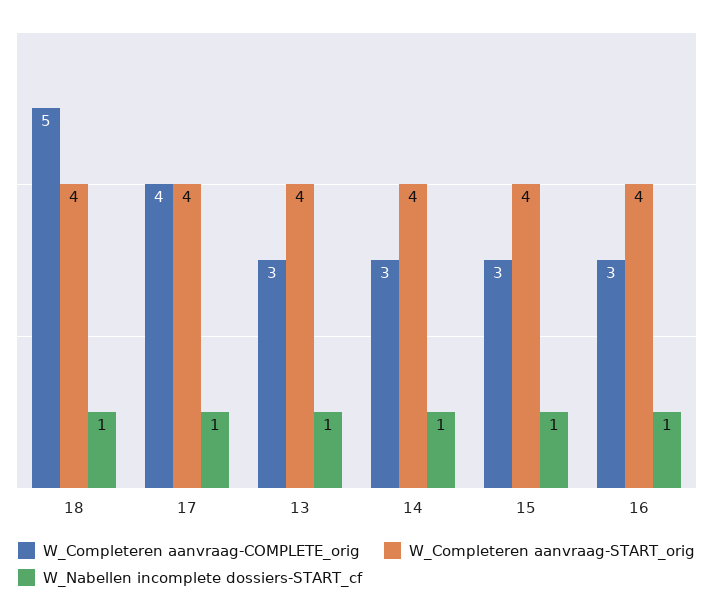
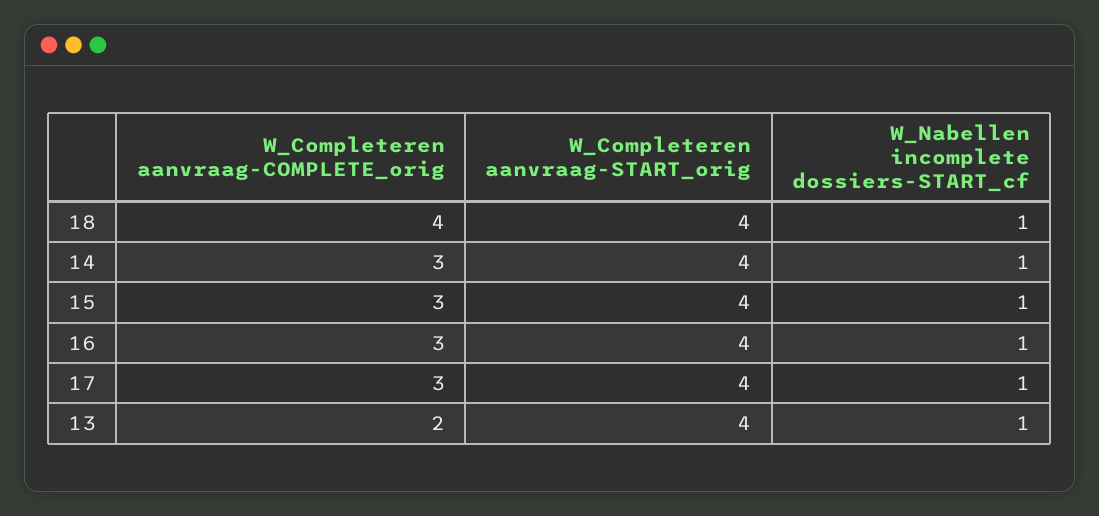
  {
    "W_Completeren aanvraag-COMPLETE_orig": {
-     "18": 5,
+     "18": 4,
-     "17": 4,
+     "17": 3,
-     "13": 3,
+     "13": 2,
      "14": 3,
      "15": 3,
      "16": 3
    },
    "W_Completeren aanvraag-START_orig": {
      "18": 4,
      "17": 4,
      "13": 4,
      "14": 4,
      "15": 4,
      "16": 4
    },
    "W_Nabellen incomplete dossiers-START_cf": {
      "18": 1,
      "17": 1,
      "13": 1,
      "14": 1,
      "15": 1,
      "16": 1
    }
  }

